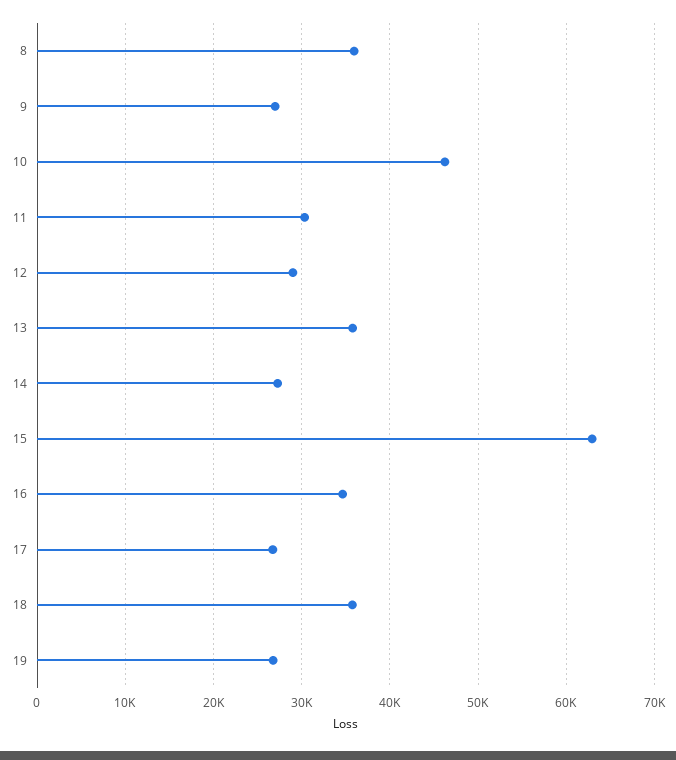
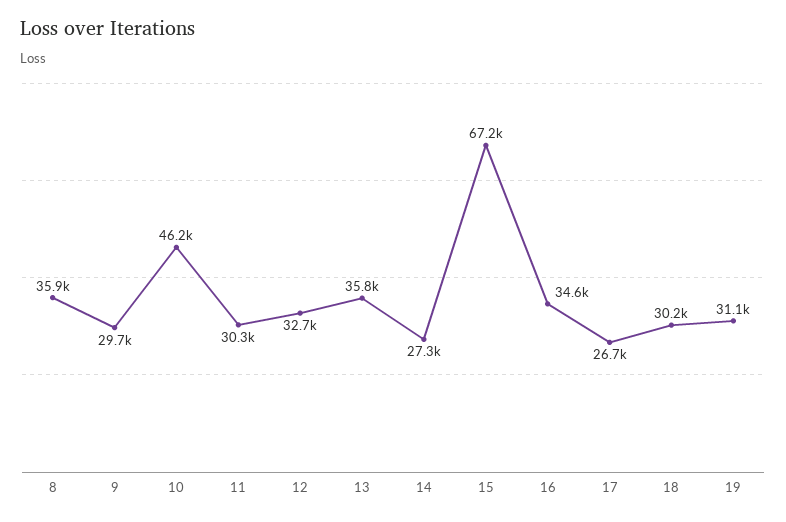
  {
    "8": 35900,
-   "9": 27000,
+   "9": 29700,
    "10": 46200,
    "11": 30300,
-   "12": 29000,
+   "12": 32700,
    "13": 35800,
    "14": 27300,
-   "15": 63000,
+   "15": 67200,
    "16": 34600,
    "17": 26700,
-   "18": 36000,
+   "18": 30200,
-   "19": 27000
+   "19": 31100
  }

